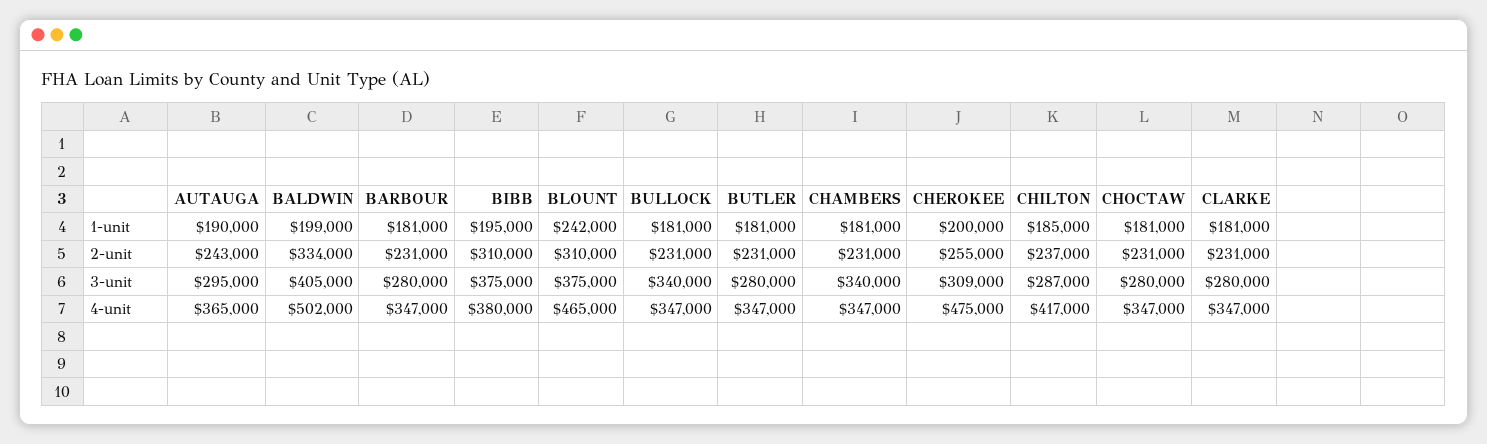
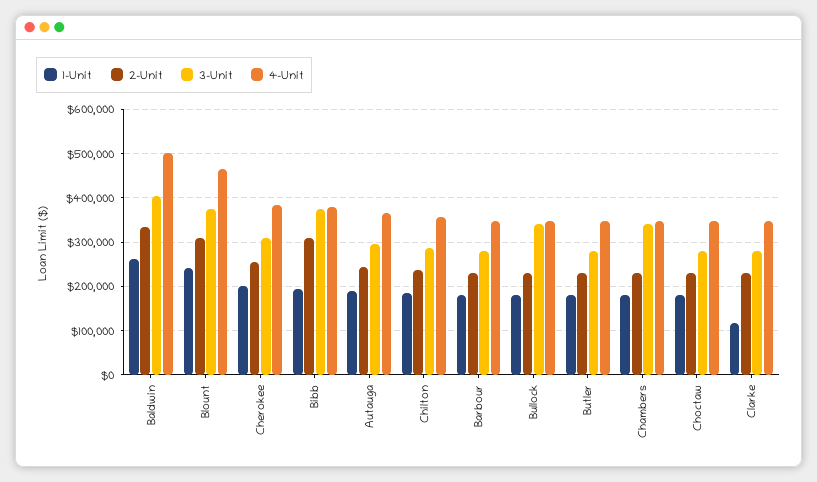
  {
    "1-unit": {
      "AUTAUGA": 190000,
-     "BALDWIN": 199000,
+     "BALDWIN": 260000,
      "BARBOUR": 181000,
      "BIBB": 195000,
      "BLOUNT": 242000,
      "BULLOCK": 181000,
      "BUTLER": 181000,
      "CHAMBERS": 181000,
      "CHEROKEE": 200000,
      "CHILTON": 185000,
      "CHOCTAW": 181000,
-     "CLARKE": 181000
+     "CLARKE": 120000
    },
    "2-unit": {
      "AUTAUGA": 243000,
      "BALDWIN": 334000,
      "BARBOUR": 231000,
      "BIBB": 310000,
      "BLOUNT": 310000,
      "BULLOCK": 231000,
      "BUTLER": 231000,
      "CHAMBERS": 231000,
      "CHEROKEE": 255000,
      "CHILTON": 237000,
      "CHOCTAW": 231000,
      "CLARKE": 231000
    },
    "3-unit": {
      "AUTAUGA": 295000,
      "BALDWIN": 405000,
      "BARBOUR": 280000,
      "BIBB": 375000,
      "BLOUNT": 375000,
      "BULLOCK": 340000,
      "BUTLER": 280000,
      "CHAMBERS": 340000,
      "CHEROKEE": 309000,
      "CHILTON": 287000,
      "CHOCTAW": 280000,
      "CLARKE": 280000
    },
    "4-unit": {
      "AUTAUGA": 365000,
      "BALDWIN": 502000,
      "BARBOUR": 347000,
      "BIBB": 380000,
      "BLOUNT": 465000,
      "BULLOCK": 347000,
      "BUTLER": 347000,
      "CHAMBERS": 347000,
-     "CHEROKEE": 475000,
+     "CHEROKEE": 380000,
-     "CHILTON": 417000,
+     "CHILTON": 360000,
      "CHOCTAW": 347000,
      "CLARKE": 347000
    }
  }

